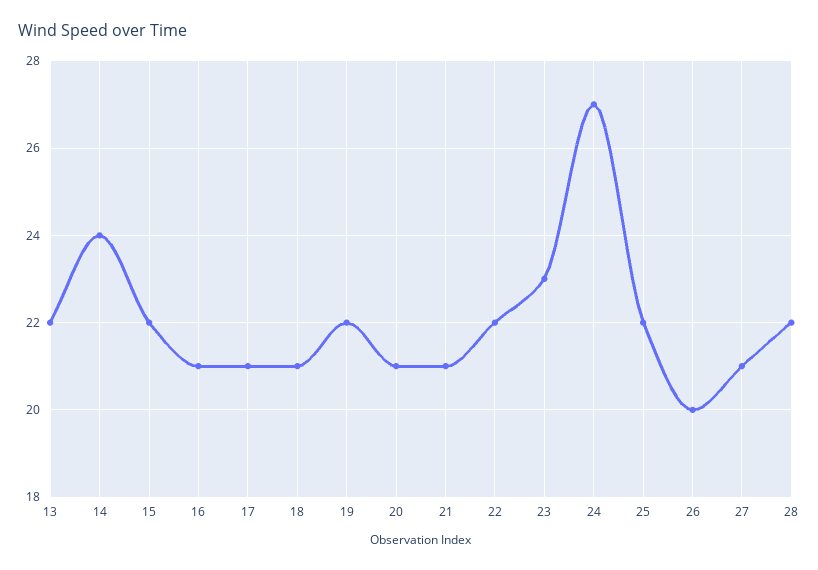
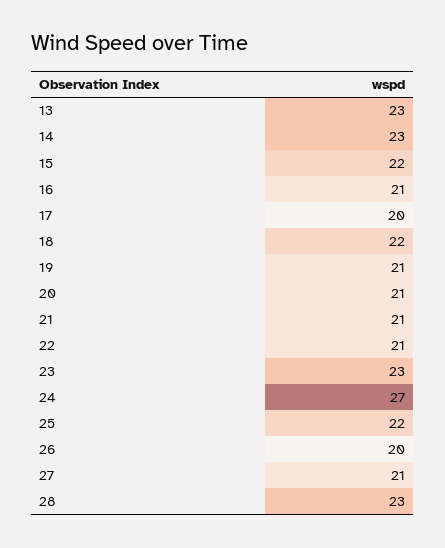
  {
-   "13": 22,
+   "13": 23,
-   "14": 24,
+   "14": 23,
    "15": 22,
    "16": 21,
-   "17": 21,
+   "17": 20,
-   "18": 21,
+   "18": 22,
-   "19": 22,
+   "19": 21,
    "20": 21,
    "21": 21,
-   "22": 22,
+   "22": 21,
    "23": 23,
    "24": 27,
    "25": 22,
    "26": 20,
    "27": 21,
-   "28": 22
+   "28": 23
  }

